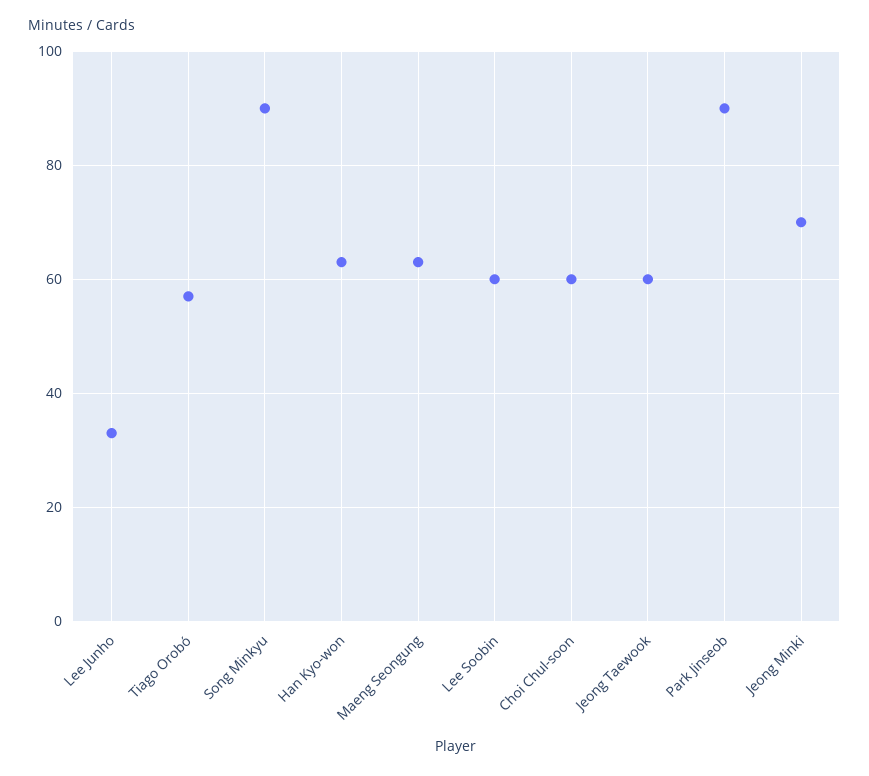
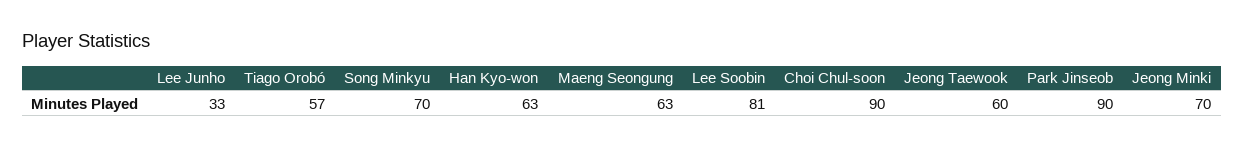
  {
    "Lee Junho": 33,
    "Tiago Orobó": 57,
-   "Song Minkyu": 90,
+   "Song Minkyu": 70,
    "Han Kyo-won": 63,
    "Maeng Seongung": 63,
-   "Lee Soobin": 60,
+   "Lee Soobin": 81,
-   "Choi Chul-soon": 60,
+   "Choi Chul-soon": 90,
    "Jeong Taewook": 60,
    "Park Jinseob": 90,
    "Jeong Minki": 70
  }

